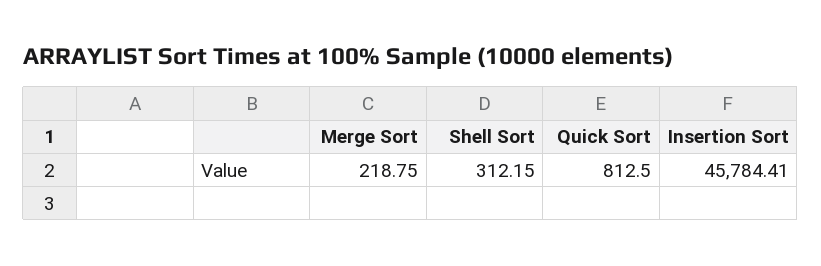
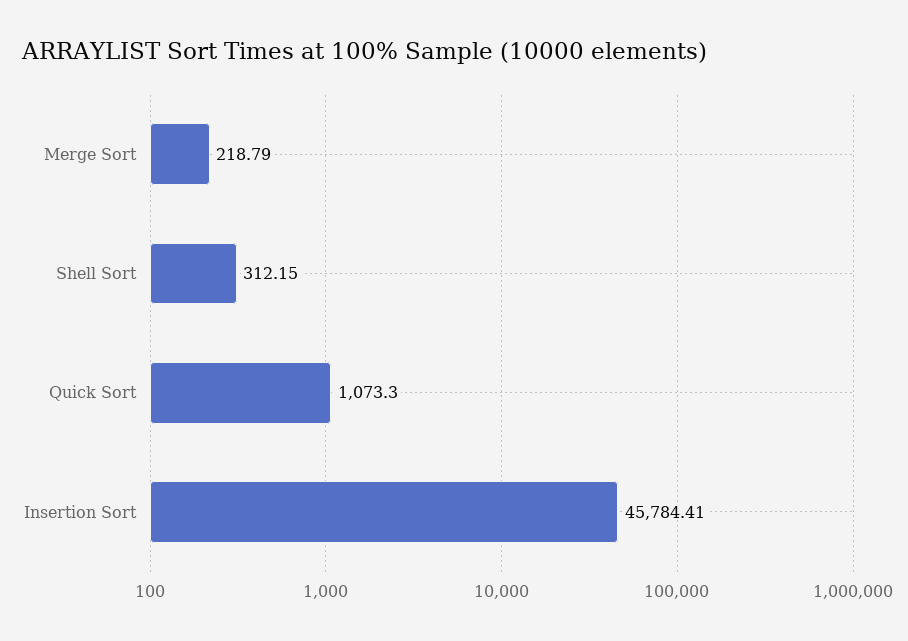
  {
-   "Merge Sort": 218.75,
+   "Merge Sort": 218.79,
    "Shell Sort": 312.15,
-   "Quick Sort": 812.5,
+   "Quick Sort": 1073.3,
    "Insertion Sort": 45784.41
  }

